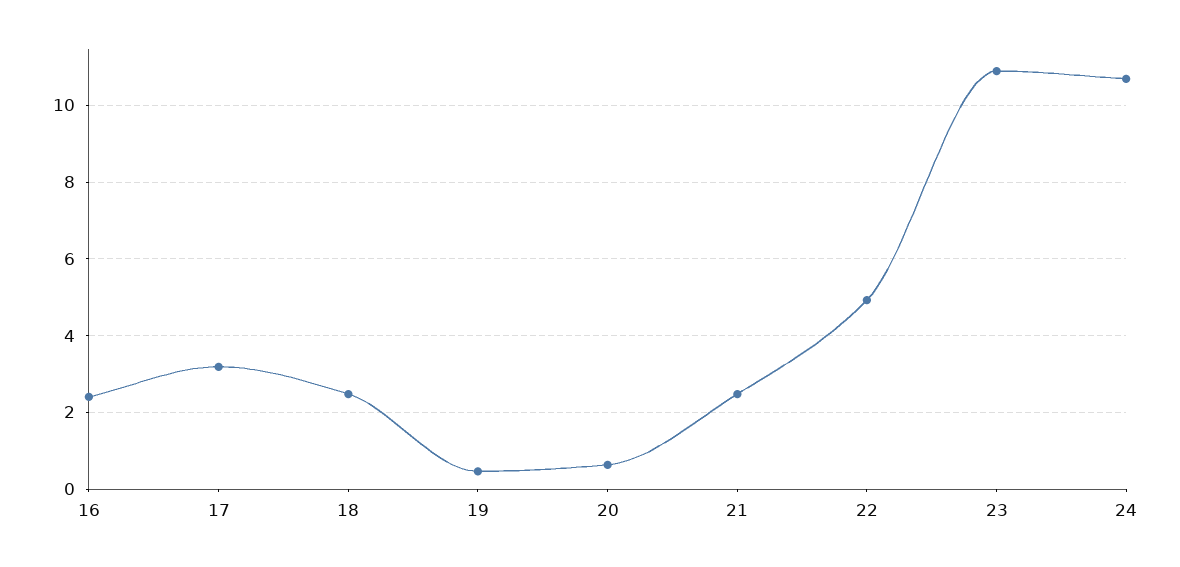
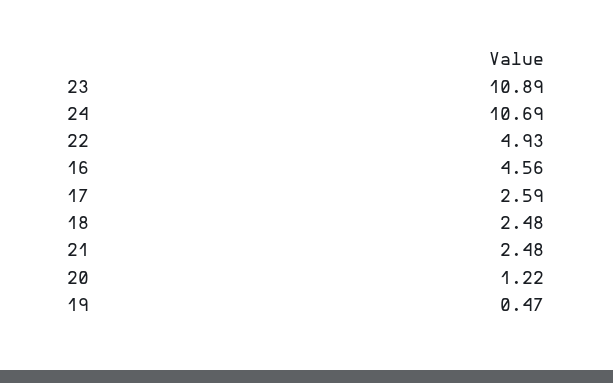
  {
-   "16": 2.4,
+   "16": 4.56,
-   "17": 3.2,
+   "17": 2.59,
    "18": 2.48,
    "19": 0.47,
-   "20": 0.6,
+   "20": 1.22,
    "21": 2.48,
    "22": 4.93,
    "23": 10.89,
    "24": 10.69
  }

